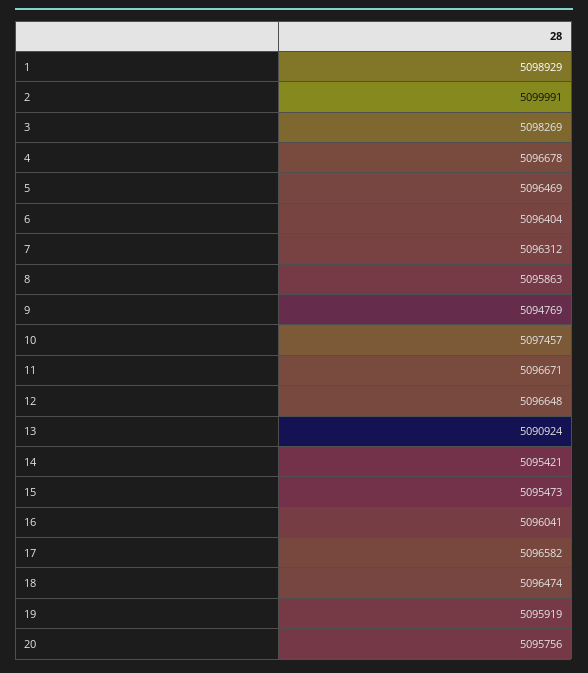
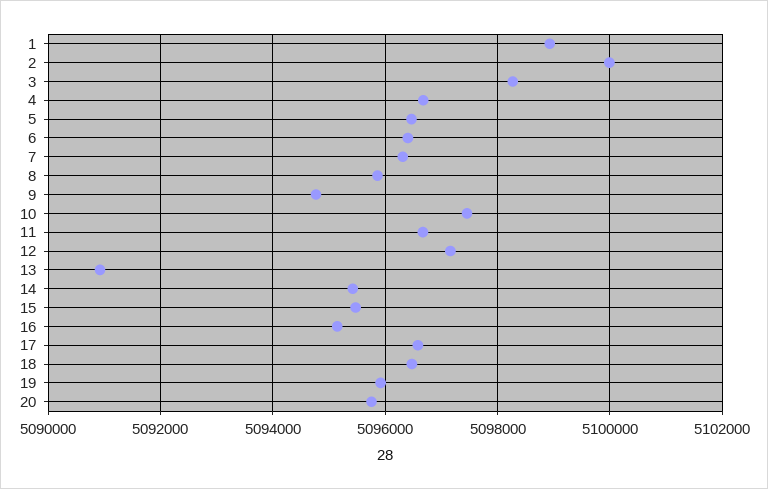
  {
    "1": 5098929,
    "2": 5099991,
    "3": 5098269,
    "4": 5096678,
    "5": 5096469,
    "6": 5096404,
    "7": 5096312,
    "8": 5095863,
    "9": 5094769,
    "10": 5097457,
    "11": 5096671,
-   "12": 5096648,
+   "12": 5097200,
    "13": 5090924,
    "14": 5095421,
    "15": 5095473,
-   "16": 5096041,
+   "16": 5095200,
    "17": 5096582,
    "18": 5096474,
    "19": 5095919,
    "20": 5095756
  }

